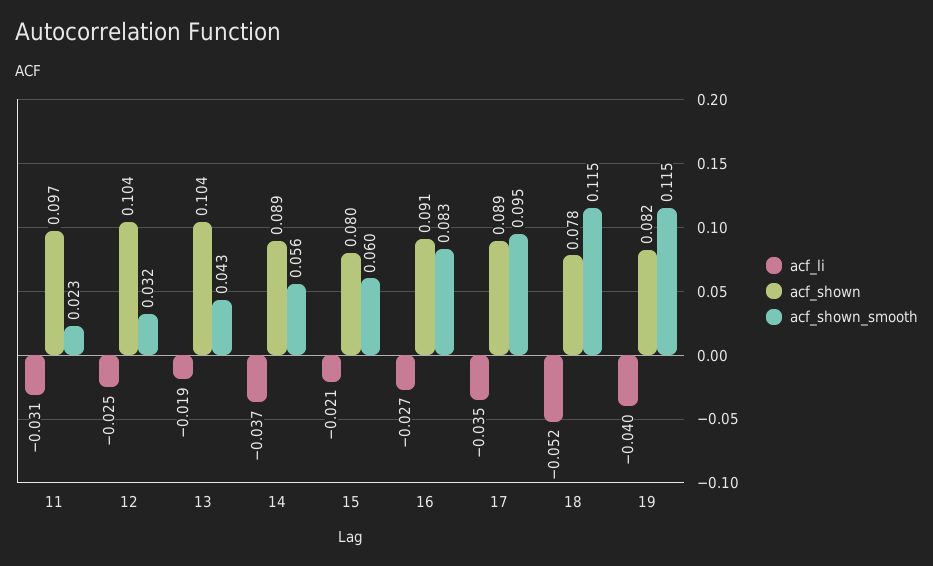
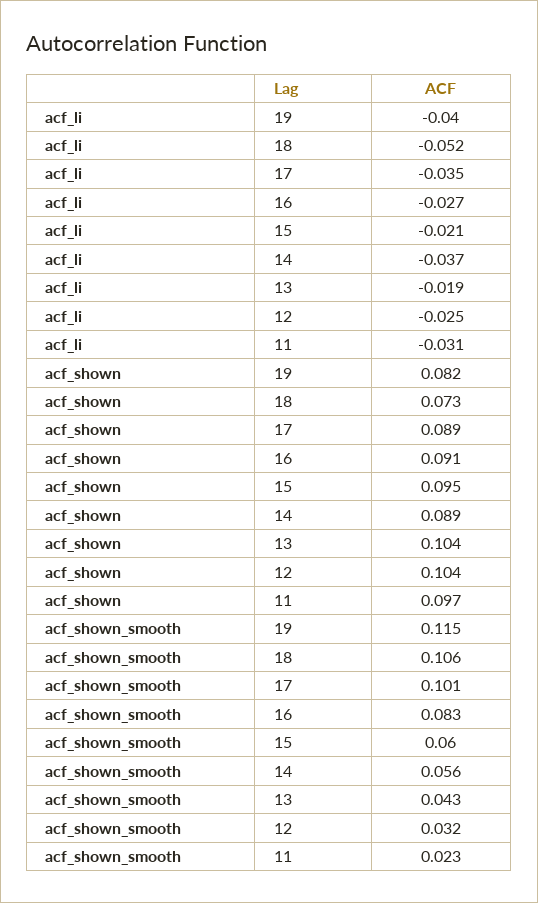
  {
    "acf_li": {
      "11": -0.031,
      "12": -0.025,
      "13": -0.019,
      "14": -0.037,
      "15": -0.021,
      "16": -0.027,
      "17": -0.035,
      "18": -0.052,
      "19": -0.04
    },
    "acf_shown": {
      "11": 0.097,
      "12": 0.104,
      "13": 0.104,
      "14": 0.089,
-     "15": 0.08,
+     "15": 0.095,
      "16": 0.091,
      "17": 0.089,
-     "18": 0.078,
+     "18": 0.073,
      "19": 0.082
    },
    "acf_shown_smooth": {
      "11": 0.023,
      "12": 0.032,
      "13": 0.043,
      "14": 0.056,
      "15": 0.06,
      "16": 0.083,
-     "17": 0.095,
+     "17": 0.101,
-     "18": 0.115,
+     "18": 0.106,
      "19": 0.115
    }
  }

